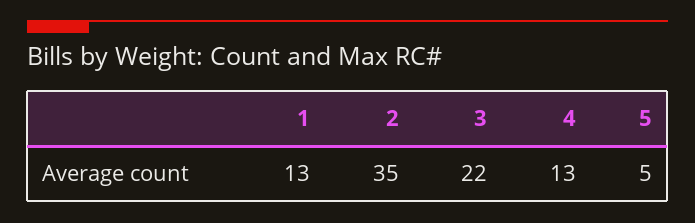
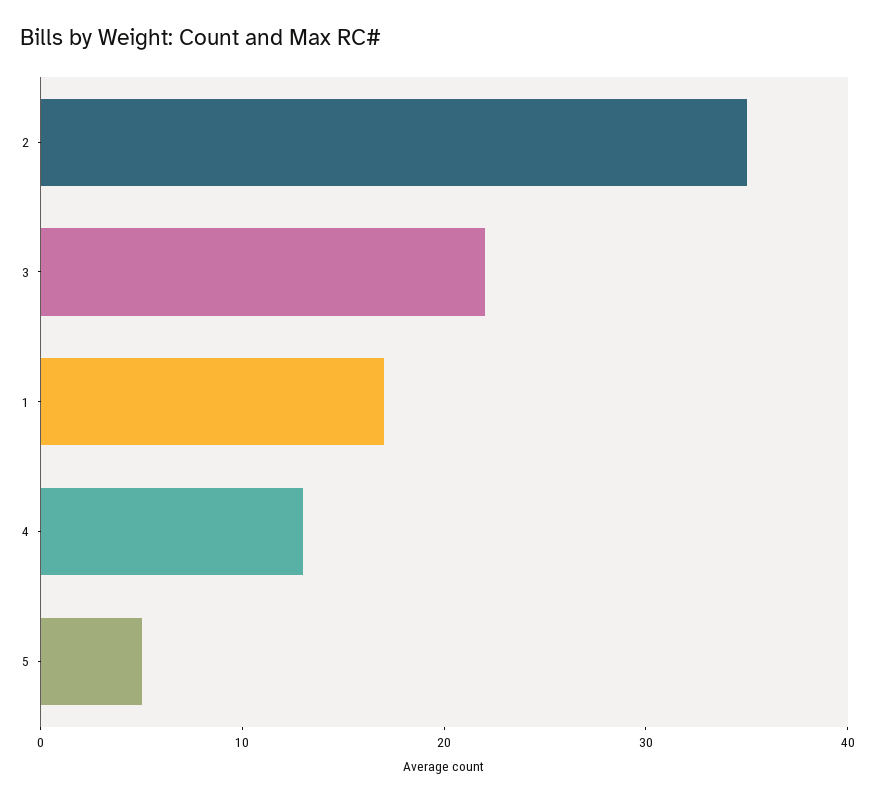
  {
-   "1": 13,
+   "1": 17,
    "2": 35,
    "3": 22,
    "4": 13,
    "5": 5
  }

